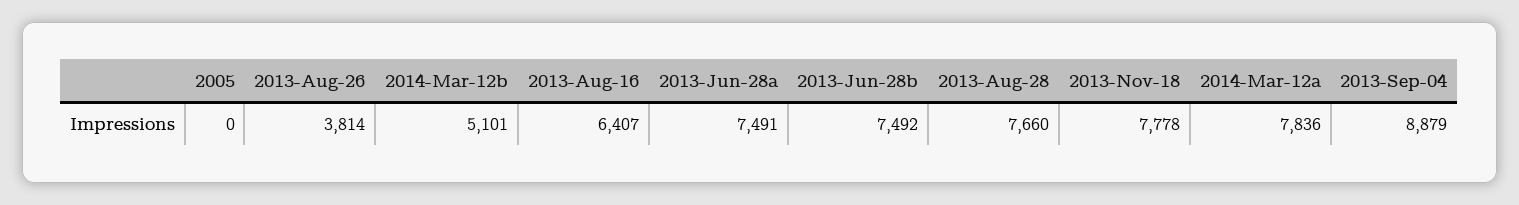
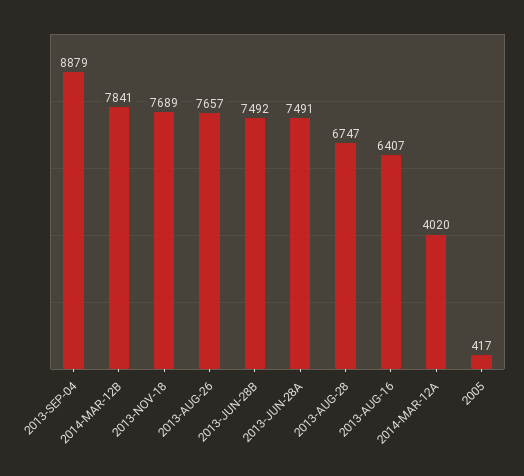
  {
-   "2005": 0,
+   "2005": 417,
-   "2013-Aug-26": 3814,
+   "2013-Aug-26": 7657,
-   "2014-Mar-12b": 5101,
+   "2014-Mar-12b": 7841,
    "2013-Aug-16": 6407,
    "2013-Jun-28a": 7491,
    "2013-Jun-28b": 7492,
-   "2013-Aug-28": 7660,
+   "2013-Aug-28": 6747,
-   "2013-Nov-18": 7778,
+   "2013-Nov-18": 7689,
-   "2014-Mar-12a": 7836,
+   "2014-Mar-12a": 4020,
    "2013-Sep-04": 8879
  }

